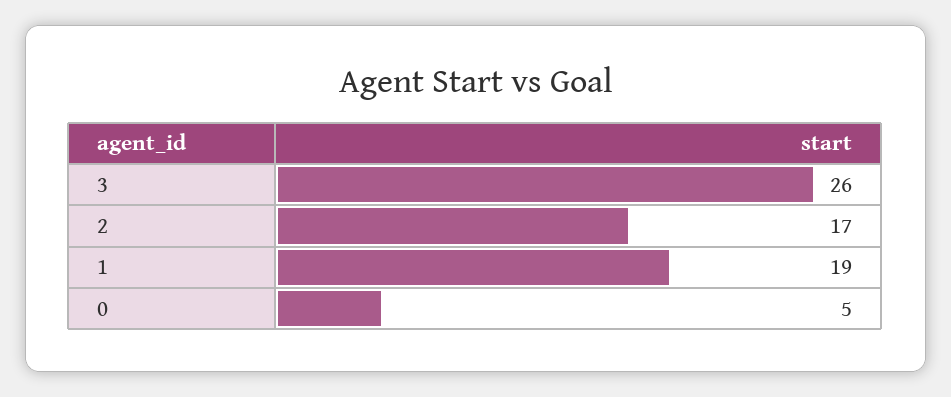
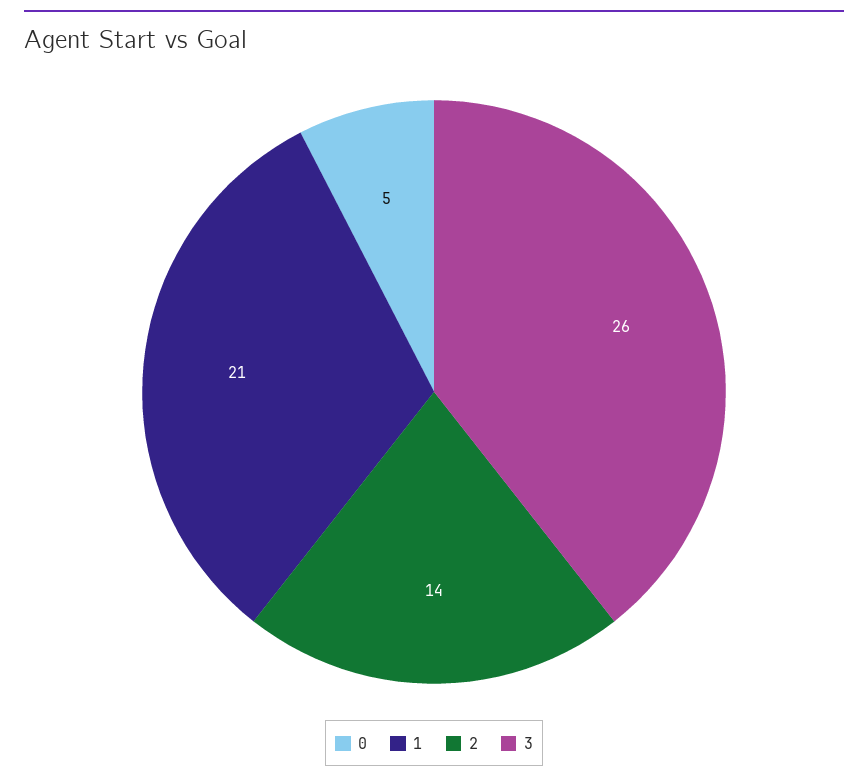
  {
    "3": 26,
-   "2": 17,
+   "2": 14,
-   "1": 19,
+   "1": 21,
    "0": 5
  }

